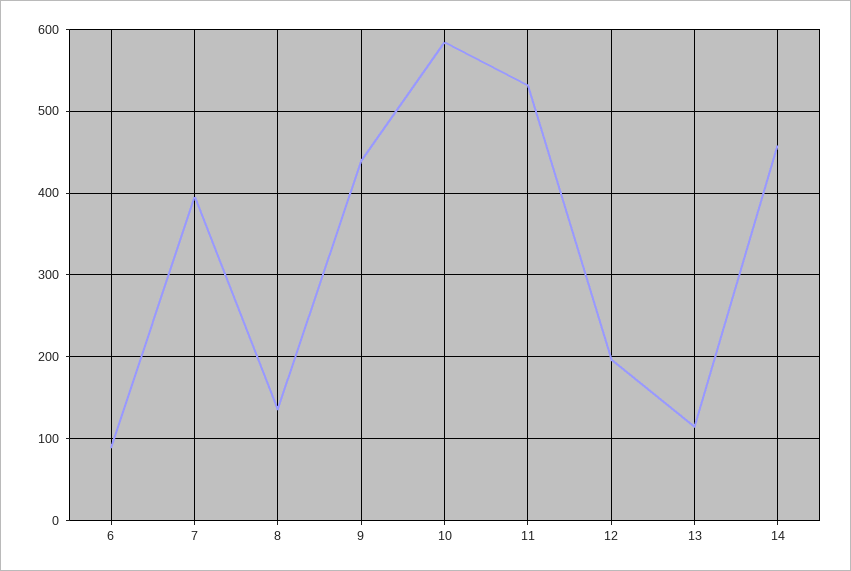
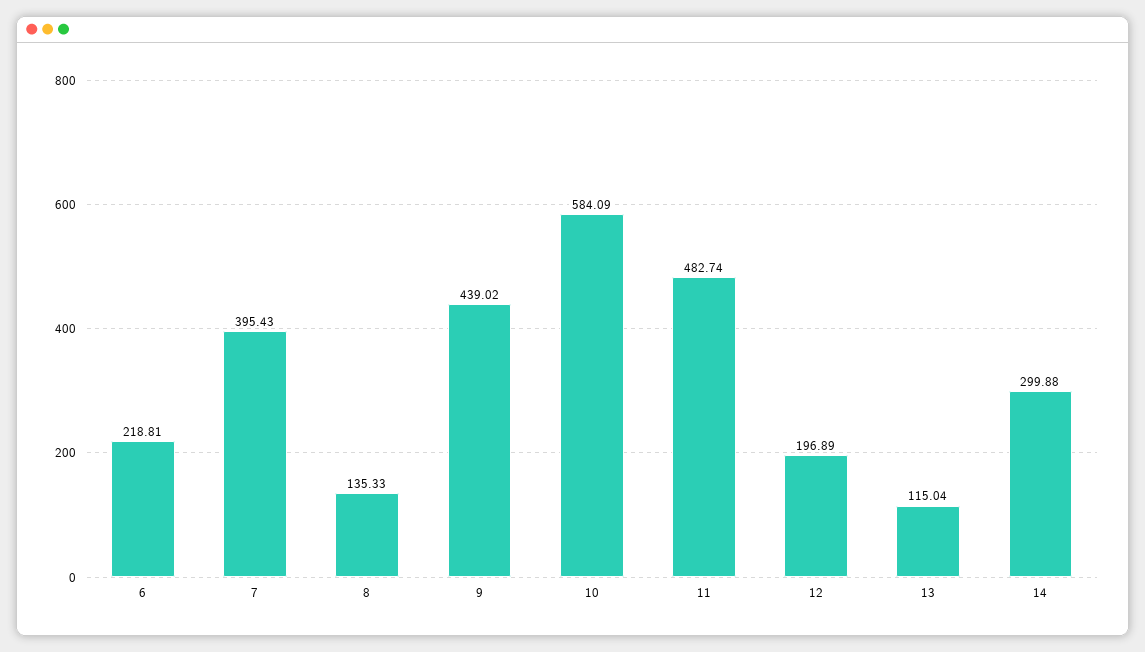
  {
-   "6": 90,
+   "6": 218.81,
    "7": 395.43,
    "8": 135.33,
    "9": 439.02,
    "10": 584.09,
-   "11": 530,
+   "11": 482.74,
    "12": 196.89,
    "13": 115.04,
-   "14": 460
+   "14": 299.88
  }

